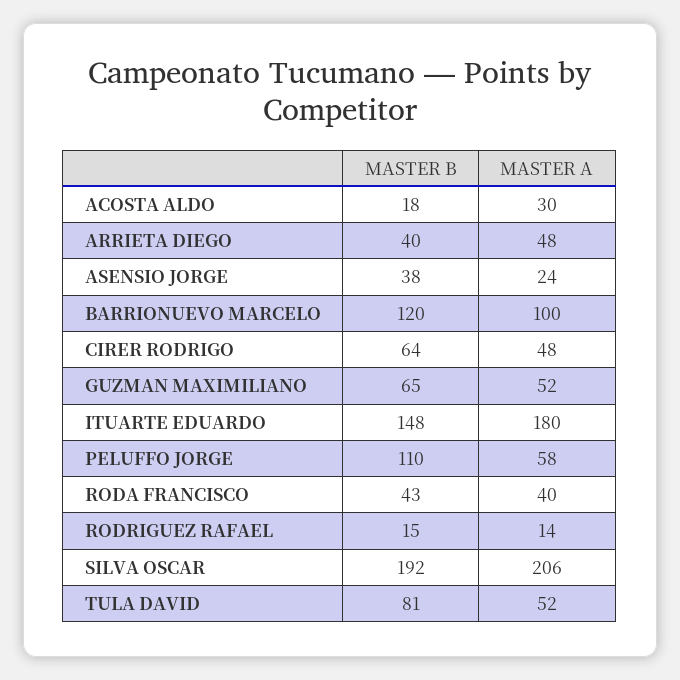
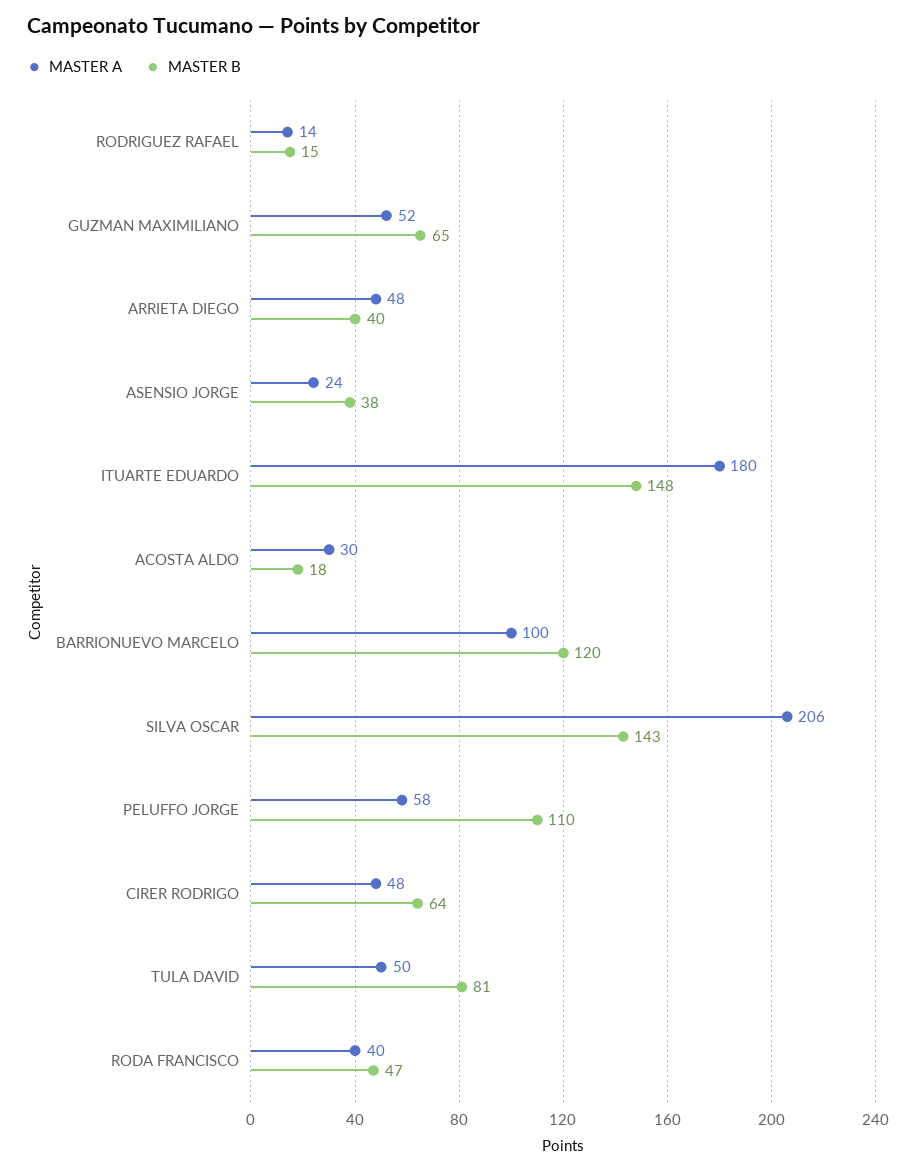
  {
    "MASTER B": {
      "ACOSTA ALDO": 18,
      "ARRIETA DIEGO": 40,
      "ASENSIO JORGE": 38,
      "BARRIONUEVO MARCELO": 120,
      "CIRER RODRIGO": 64,
      "GUZMAN MAXIMILIANO": 65,
      "ITUARTE EDUARDO": 148,
      "PELUFFO JORGE": 110,
-     "RODA FRANCISCO": 43,
+     "RODA FRANCISCO": 47,
      "RODRIGUEZ RAFAEL": 15,
-     "SILVA OSCAR": 192,
+     "SILVA OSCAR": 143,
      "TULA DAVID": 81
    },
    "MASTER A": {
      "ACOSTA ALDO": 30,
      "ARRIETA DIEGO": 48,
      "ASENSIO JORGE": 24,
      "BARRIONUEVO MARCELO": 100,
      "CIRER RODRIGO": 48,
      "GUZMAN MAXIMILIANO": 52,
      "ITUARTE EDUARDO": 180,
      "PELUFFO JORGE": 58,
      "RODA FRANCISCO": 40,
      "RODRIGUEZ RAFAEL": 14,
      "SILVA OSCAR": 206,
-     "TULA DAVID": 52
+     "TULA DAVID": 50
    }
  }

